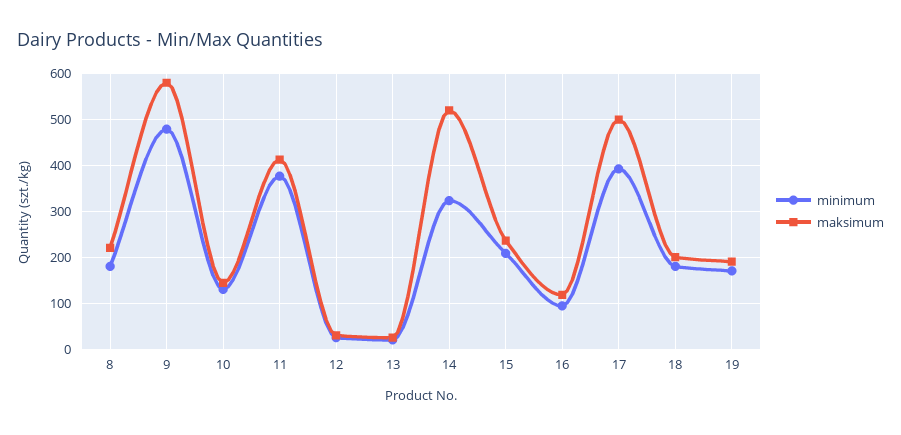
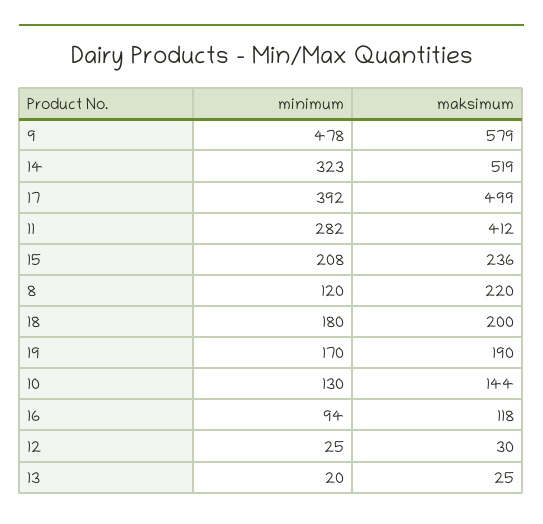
  {
    "minimum": {
-     "8": 180,
+     "8": 120,
      "9": 478,
      "10": 130,
-     "11": 380,
+     "11": 282,
      "12": 25,
      "13": 20,
      "14": 323,
      "15": 208,
      "16": 94,
      "17": 392,
      "18": 180,
      "19": 170
    },
    "maksimum": {
      "8": 220,
      "9": 579,
      "10": 144,
      "11": 412,
      "12": 30,
      "13": 25,
      "14": 519,
      "15": 236,
      "16": 118,
      "17": 499,
      "18": 200,
      "19": 190
    }
  }

